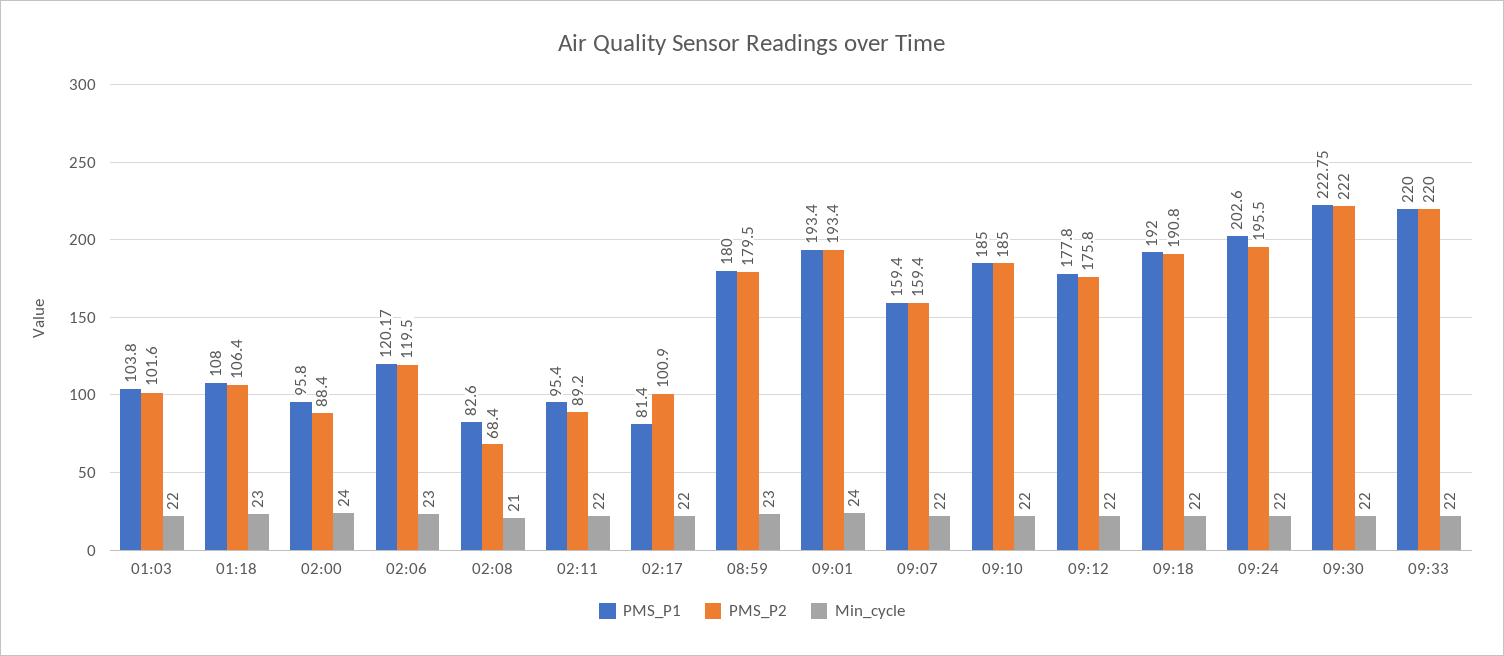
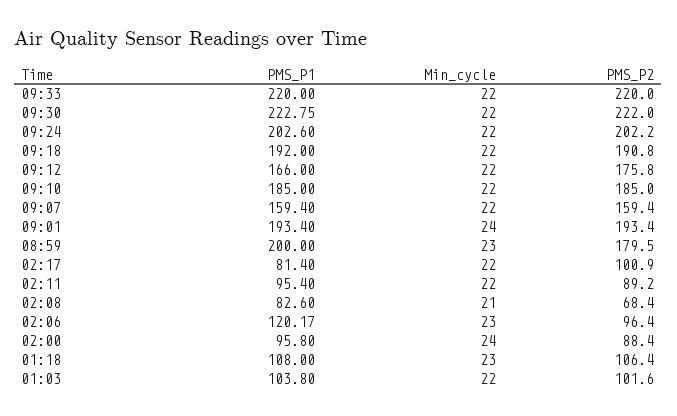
  {
    "PMS_P1": {
      "01:03": 103.8,
      "01:18": 108,
      "02:00": 95.8,
      "02:06": 120.17,
      "02:08": 82.6,
      "02:11": 95.4,
      "02:17": 81.4,
-     "08:59": 180,
+     "08:59": 200,
      "09:01": 193.4,
      "09:07": 159.4,
      "09:10": 185,
-     "09:12": 177.8,
+     "09:12": 166,
      "09:18": 192,
      "09:24": 202.6,
      "09:30": 222.75,
      "09:33": 220
    },
    "PMS_P2": {
      "01:03": 101.6,
      "01:18": 106.4,
      "02:00": 88.4,
-     "02:06": 119.5,
+     "02:06": 96.4,
      "02:08": 68.4,
      "02:11": 89.2,
      "02:17": 100.9,
      "08:59": 179.5,
      "09:01": 193.4,
      "09:07": 159.4,
      "09:10": 185,
      "09:12": 175.8,
      "09:18": 190.8,
-     "09:24": 195.5,
+     "09:24": 202.2,
      "09:30": 222,
      "09:33": 220
    },
    "Min_cycle": {
      "01:03": 22,
      "01:18": 23,
      "02:00": 24,
      "02:06": 23,
      "02:08": 21,
      "02:11": 22,
      "02:17": 22,
      "08:59": 23,
      "09:01": 24,
      "09:07": 22,
      "09:10": 22,
      "09:12": 22,
      "09:18": 22,
      "09:24": 22,
      "09:30": 22,
      "09:33": 22
    }
  }

